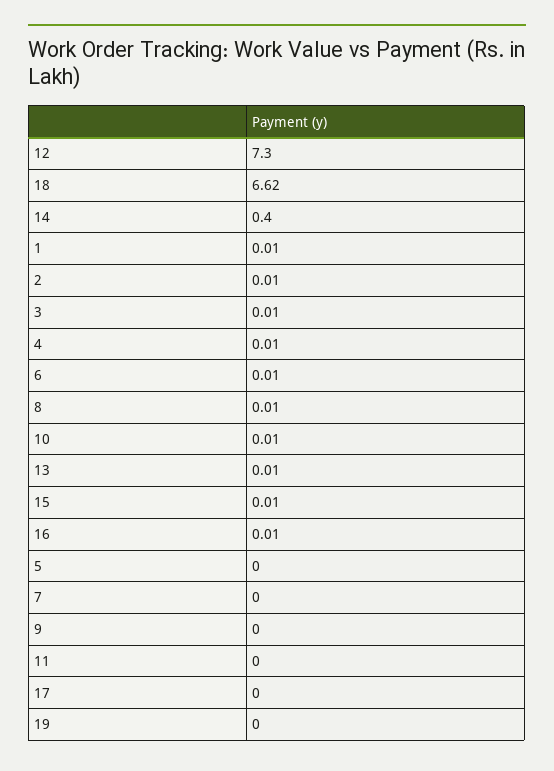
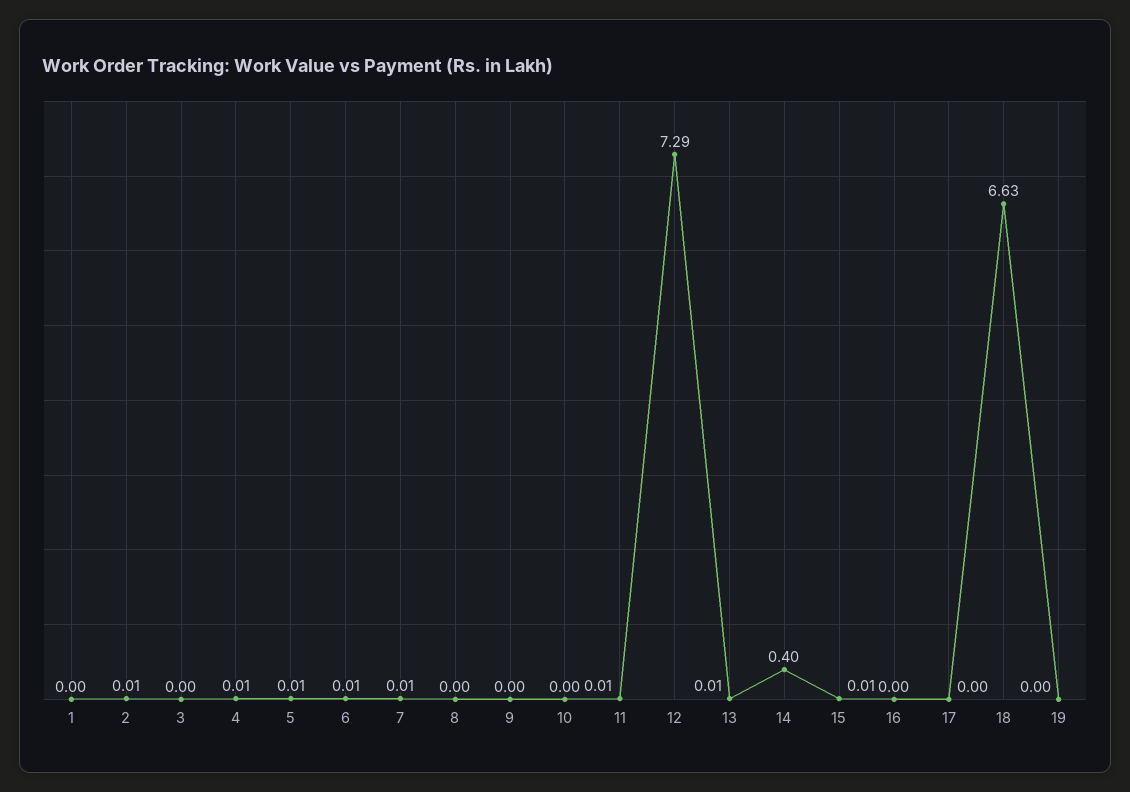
  {
-   "12": 7.3,
+   "12": 7.29,
-   "18": 6.62,
+   "18": 6.63,
    "14": 0.4,
-   "1": 0.01,
+   "1": 0,
    "2": 0.01,
-   "3": 0.01,
+   "3": 0,
    "4": 0.01,
    "6": 0.01,
-   "8": 0.01,
+   "8": 0,
-   "10": 0.01,
+   "10": 0,
    "13": 0.01,
    "15": 0.01,
-   "16": 0.01,
+   "16": 0,
-   "5": 0,
+   "5": 0.01,
-   "7": 0,
+   "7": 0.01,
    "9": 0,
-   "11": 0,
+   "11": 0.01,
    "17": 0,
    "19": 0
  }

